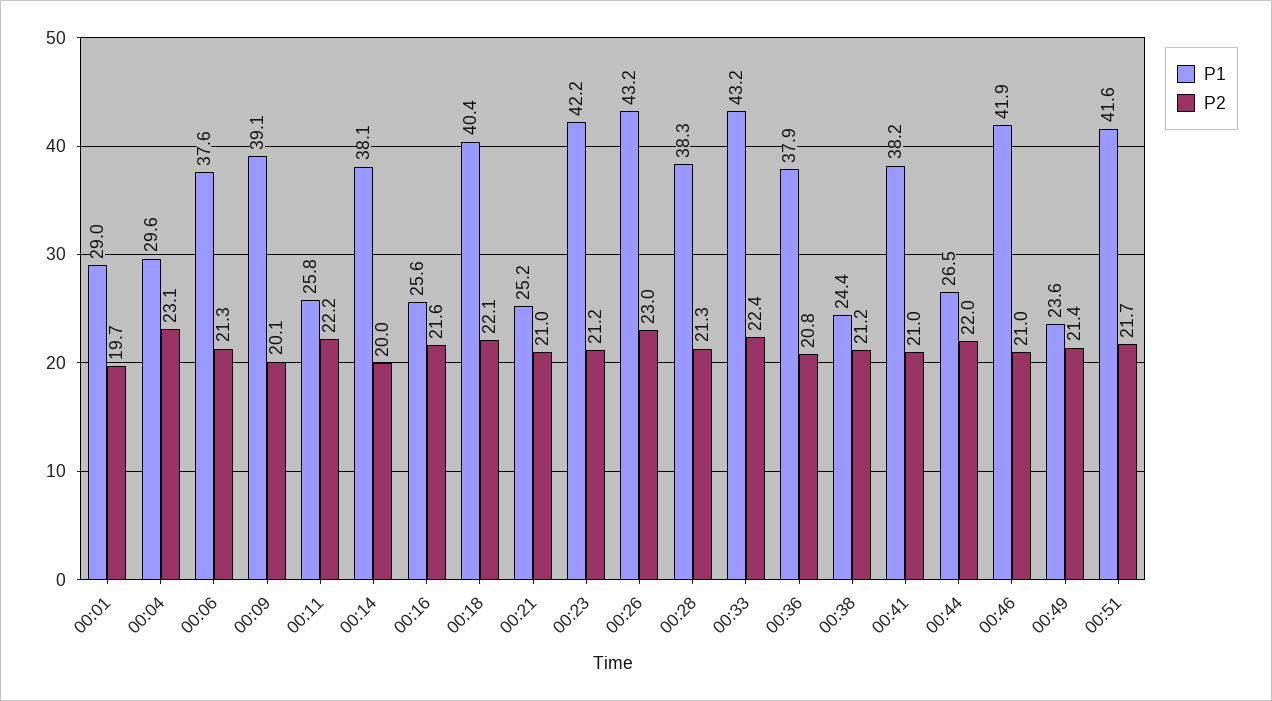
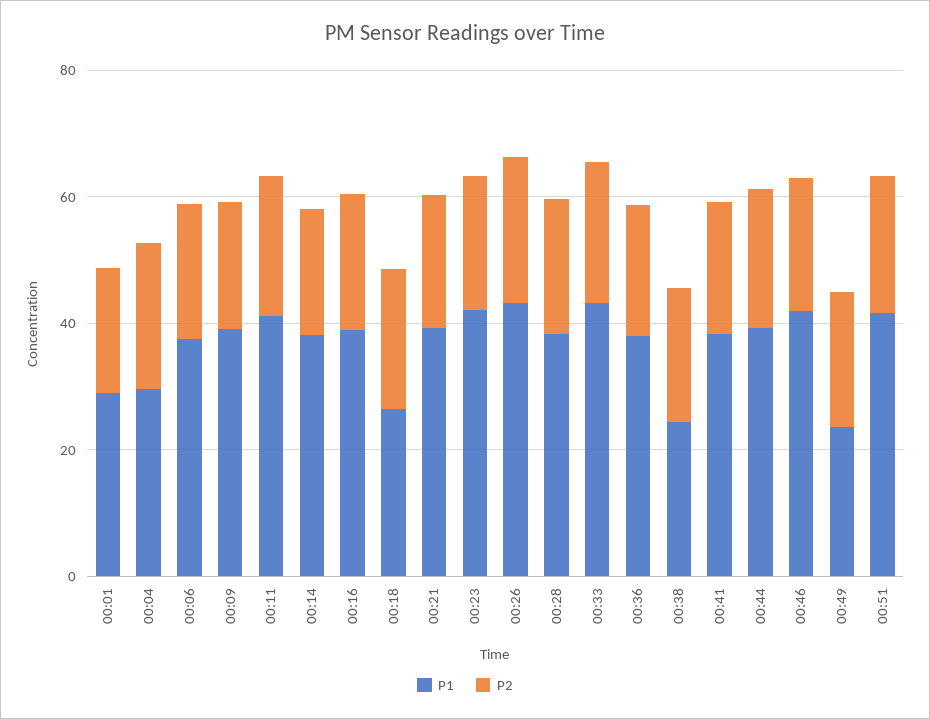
  {
    "P1": {
      "00:01": 29,
      "00:04": 29.6,
      "00:06": 37.6,
      "00:09": 39.1,
-     "00:11": 25.8,
+     "00:11": 40,
      "00:14": 38.1,
-     "00:16": 25.6,
+     "00:16": 40,
-     "00:18": 40.4,
+     "00:18": 25,
-     "00:21": 25.2,
+     "00:21": 40,
      "00:23": 42.2,
      "00:26": 43.2,
      "00:28": 38.3,
      "00:33": 43.2,
      "00:36": 37.9,
      "00:38": 24.4,
      "00:41": 38.2,
-     "00:44": 26.5,
+     "00:44": 40,
      "00:46": 41.9,
      "00:49": 23.6,
      "00:51": 41.6
    },
    "P2": {
      "00:01": 19.7,
      "00:04": 23.1,
      "00:06": 21.3,
      "00:09": 20.1,
      "00:11": 22.2,
      "00:14": 20,
      "00:16": 21.6,
      "00:18": 22.1,
      "00:21": 21,
      "00:23": 21.2,
      "00:26": 23,
      "00:28": 21.3,
      "00:33": 22.4,
      "00:36": 20.8,
      "00:38": 21.2,
      "00:41": 21,
      "00:44": 22,
      "00:46": 21,
      "00:49": 21.4,
      "00:51": 21.7
    }
  }

